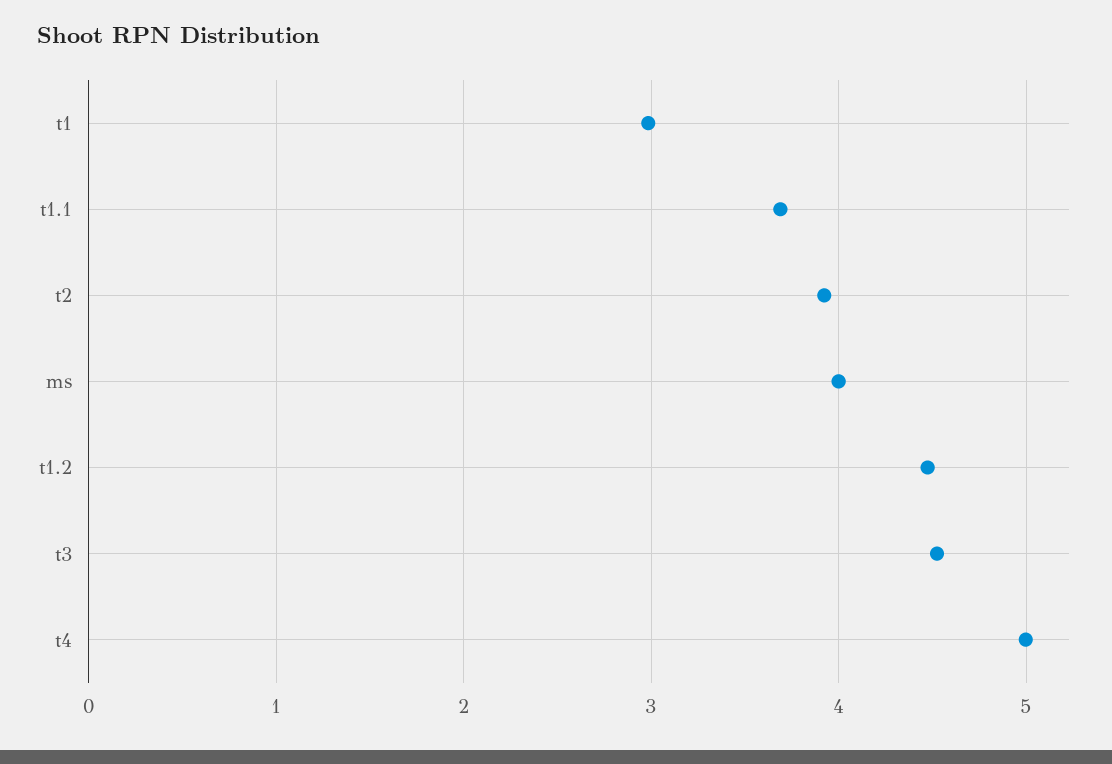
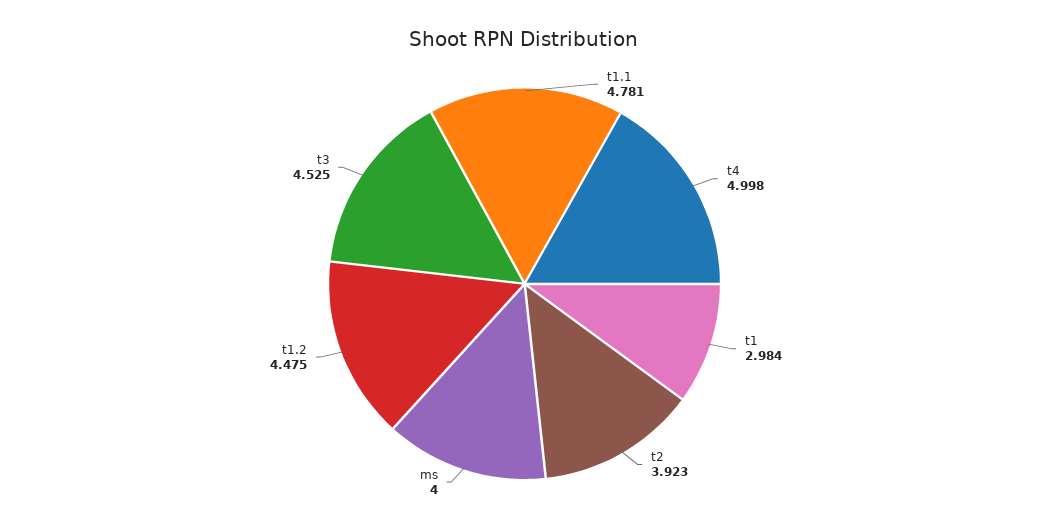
  {
    "t1": 2.984,
-   "t1.1": 3.7,
+   "t1.1": 4.781,
    "t2": 3.923,
    "ms": 4,
    "t1.2": 4.475,
    "t3": 4.525,
    "t4": 4.998
  }

